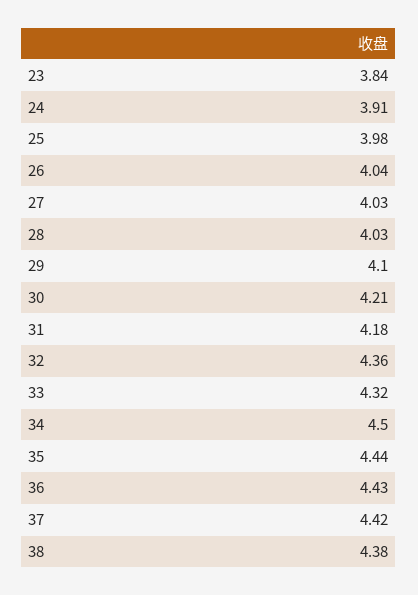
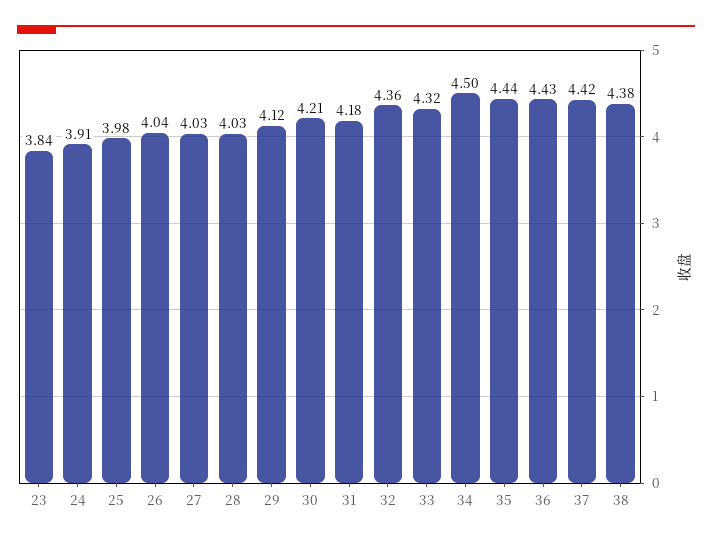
  {
    "23": 3.84,
    "24": 3.91,
    "25": 3.98,
    "26": 4.04,
    "27": 4.03,
    "28": 4.03,
-   "29": 4.1,
+   "29": 4.12,
    "30": 4.21,
    "31": 4.18,
    "32": 4.36,
    "33": 4.32,
    "34": 4.5,
    "35": 4.44,
    "36": 4.43,
    "37": 4.42,
    "38": 4.38
  }

